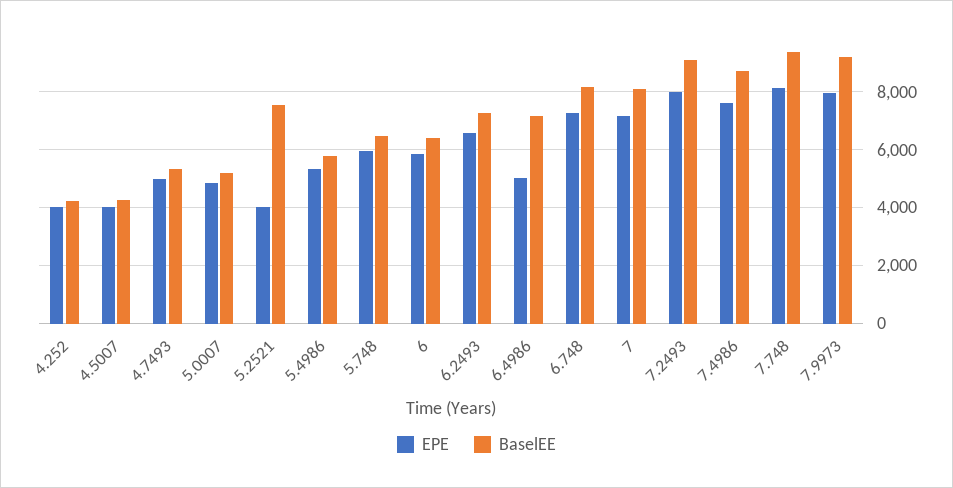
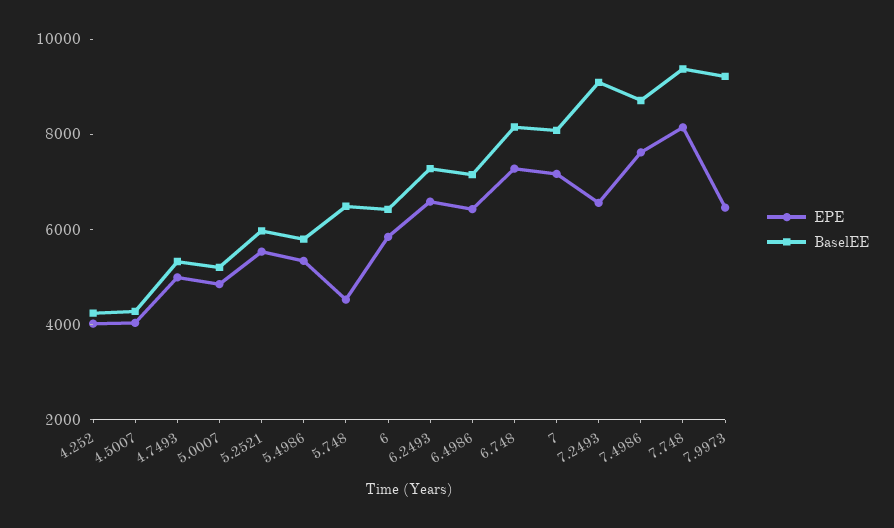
  {
    "EPE": {
      "4.252": 4000,
      "4.5007": 4000,
      "4.7493": 5000,
      "5.0007": 4750,
-     "5.2521": 4000,
+     "5.2521": 5500,
      "5.4986": 5250,
-     "5.748": 6000,
+     "5.748": 4500,
      "6": 5750,
      "6.2493": 6500,
-     "6.4986": 5000,
+     "6.4986": 6500,
      "6.748": 7250,
      "7": 7250,
-     "7.2493": 8000,
+     "7.2493": 6500,
      "7.4986": 7500,
      "7.748": 8250,
-     "7.9973": 8000
+     "7.9973": 6500
    },
    "BaselEE": {
      "4.252": 4250,
      "4.5007": 4250,
      "4.7493": 5250,
      "5.0007": 5250,
-     "5.2521": 7500,
+     "5.2521": 6000,
      "5.4986": 5750,
      "5.748": 6500,
      "6": 6500,
      "6.2493": 7250,
      "6.4986": 7250,
      "6.748": 8250,
      "7": 8000,
      "7.2493": 9000,
      "7.4986": 8750,
      "7.748": 9250,
      "7.9973": 9250
    }
  }

